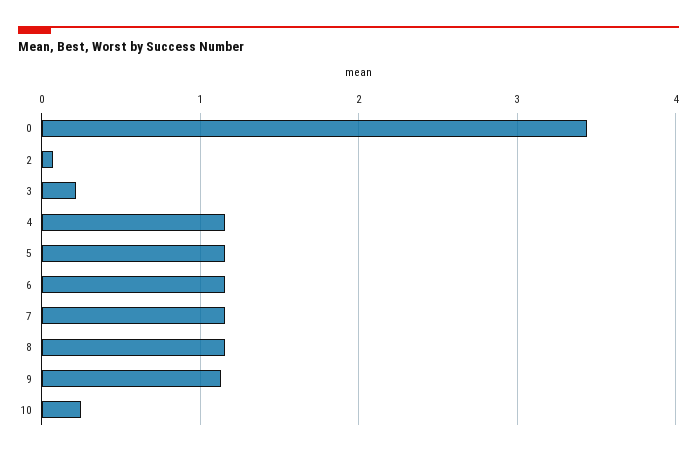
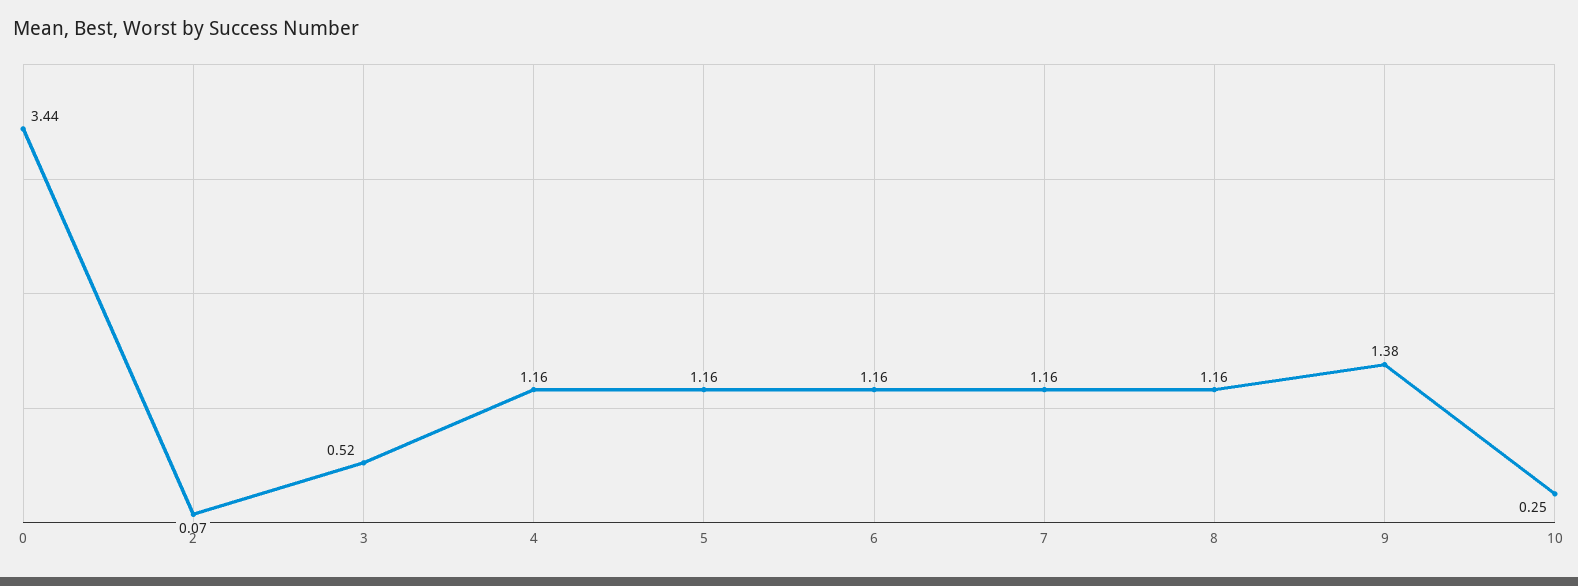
  {
    "0": 3.44,
    "2": 0.07,
-   "3": 0.2,
+   "3": 0.52,
    "4": 1.16,
    "5": 1.16,
    "6": 1.16,
    "7": 1.16,
    "8": 1.16,
-   "9": 1.1,
+   "9": 1.38,
    "10": 0.25
  }

